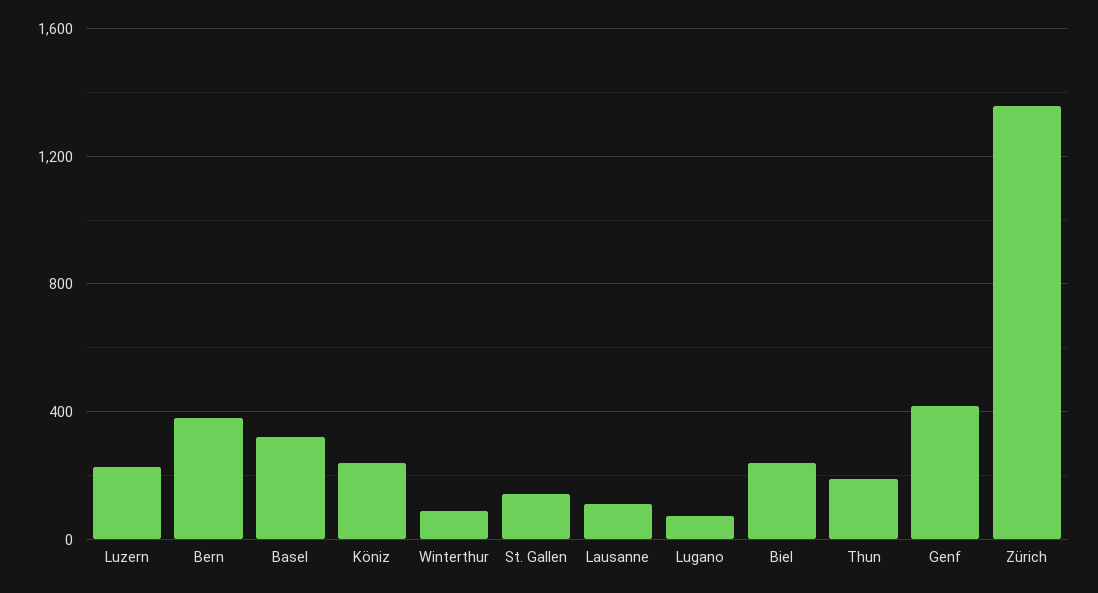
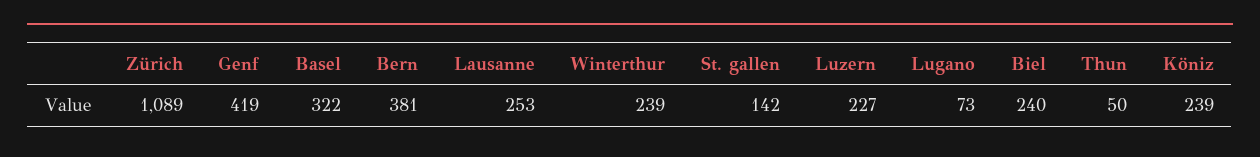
  {
    "Luzern": 227,
    "Bern": 381,
    "Basel": 322,
    "Köniz": 239,
-   "Winterthur": 100,
+   "Winterthur": 239,
    "St. Gallen": 142,
-   "Lausanne": 100,
+   "Lausanne": 253,
    "Lugano": 73,
    "Biel": 240,
-   "Thun": 200,
+   "Thun": 50,
    "Genf": 419,
-   "Zürich": 1350
+   "Zürich": 1089
  }

